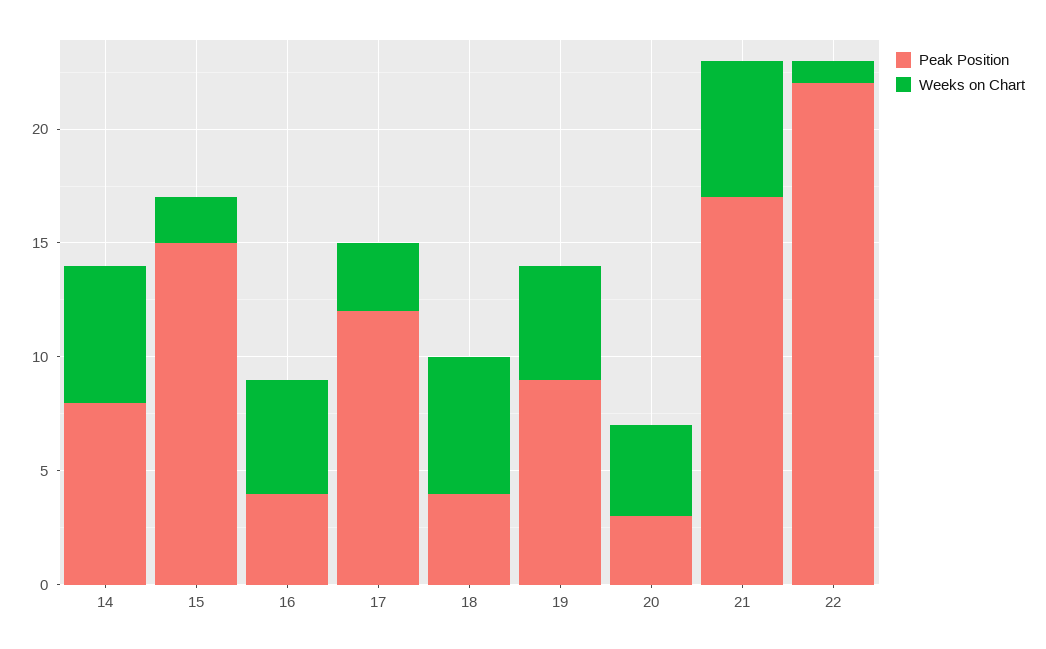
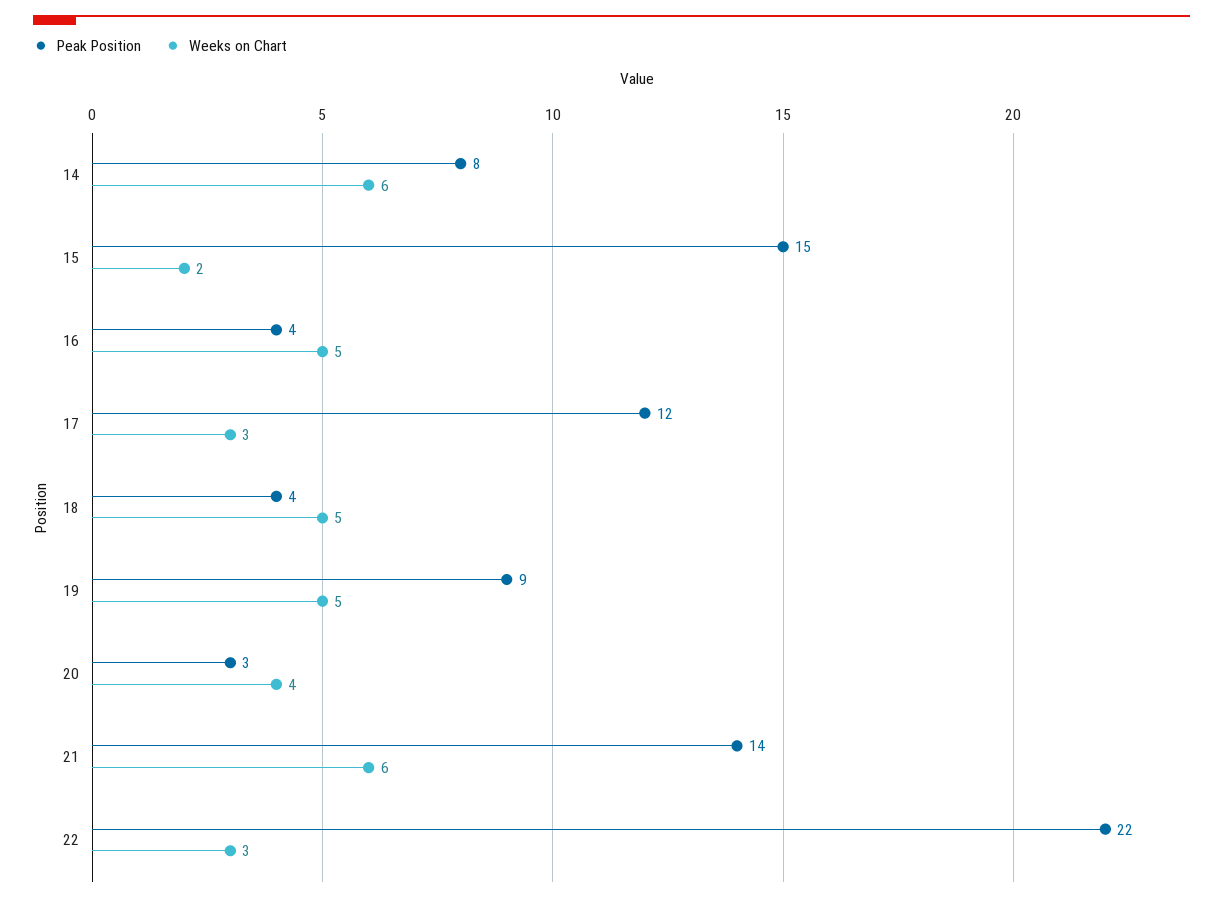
  {
    "Peak Position": {
      "14": 8,
      "15": 15,
      "16": 4,
      "17": 12,
      "18": 4,
      "19": 9,
      "20": 3,
-     "21": 17,
+     "21": 14,
      "22": 22
    },
    "Weeks on Chart": {
      "14": 6,
      "15": 2,
      "16": 5,
      "17": 3,
-     "18": 6,
+     "18": 5,
      "19": 5,
      "20": 4,
      "21": 6,
-     "22": 1
+     "22": 3
    }
  }

